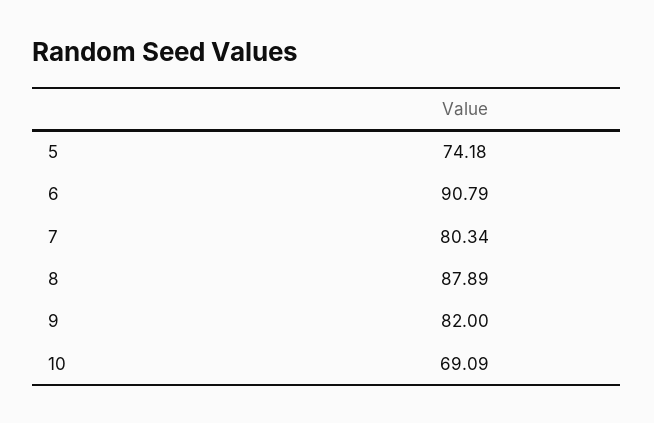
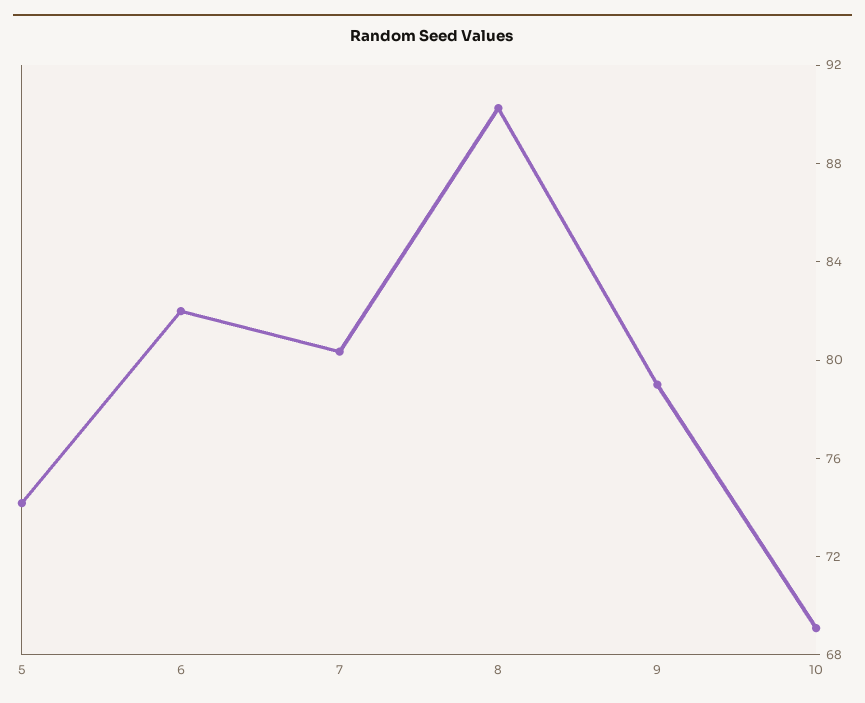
  {
    "5": 74.18,
-   "6": 90.79,
+   "6": 82,
    "7": 80.34,
-   "8": 87.89,
+   "8": 90,
-   "9": 82,
+   "9": 79,
    "10": 69.09
  }

